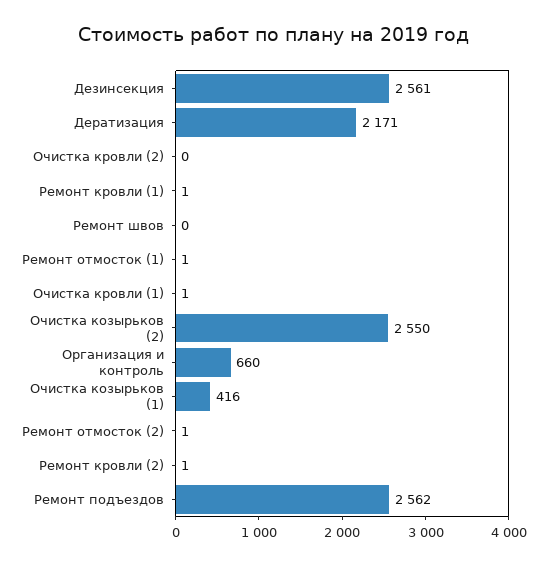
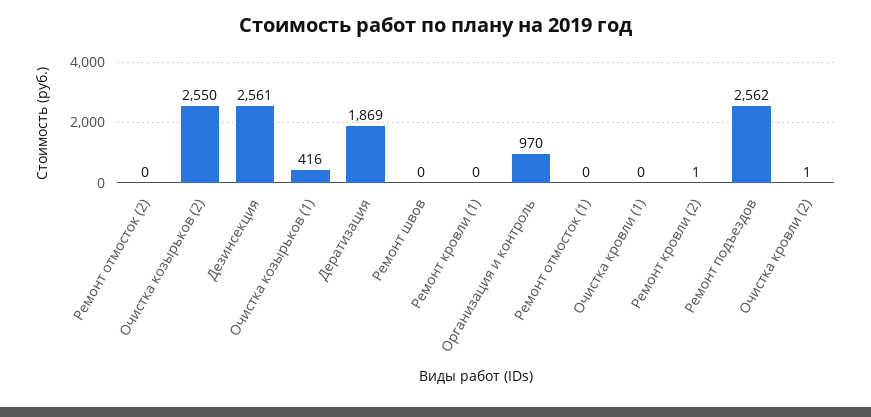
  {
    "Дезинсекция": 2561,
-   "Дератизация": 2171,
+   "Дератизация": 1869,
-   "Очистка кровли (2)": 0,
+   "Очистка кровли (2)": 1,
-   "Ремонт кровли (1)": 1,
+   "Ремонт кровли (1)": 0,
    "Ремонт швов": 0,
-   "Ремонт отмосток (1)": 1,
+   "Ремонт отмосток (1)": 0,
-   "Очистка кровли (1)": 1,
+   "Очистка кровли (1)": 0,
    "Очистка козырьков (2)": 2550,
-   "Организация и контроль": 660,
+   "Организация и контроль": 970,
    "Очистка козырьков (1)": 416,
-   "Ремонт отмосток (2)": 1,
+   "Ремонт отмосток (2)": 0,
    "Ремонт кровли (2)": 1,
    "Ремонт подъездов": 2562
  }

